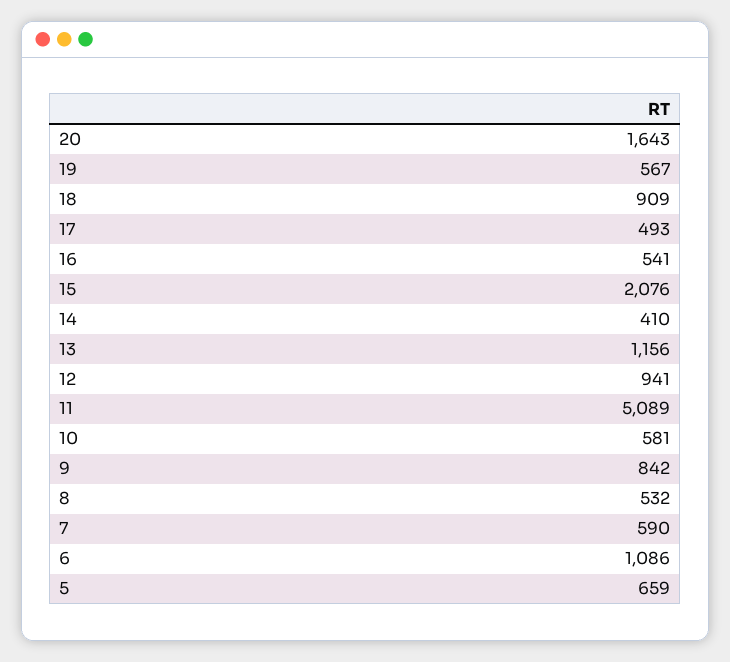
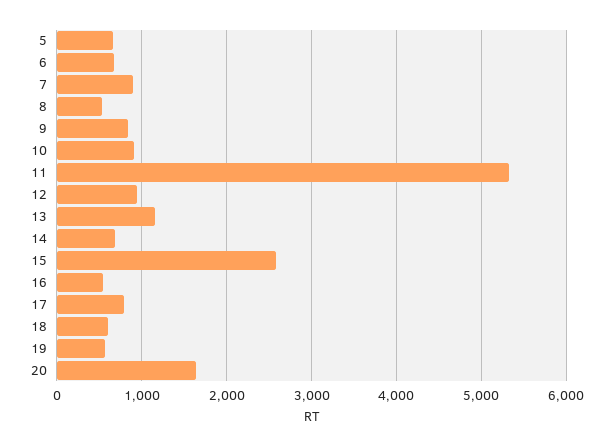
  {
    "20": 1643,
    "19": 567,
-   "18": 909,
+   "18": 600,
-   "17": 493,
+   "17": 800,
    "16": 541,
-   "15": 2076,
+   "15": 2600,
-   "14": 410,
+   "14": 700,
    "13": 1156,
    "12": 941,
-   "11": 5089,
+   "11": 5300,
-   "10": 581,
+   "10": 900,
    "9": 842,
    "8": 532,
-   "7": 590,
+   "7": 900,
-   "6": 1086,
+   "6": 700,
    "5": 659
  }

